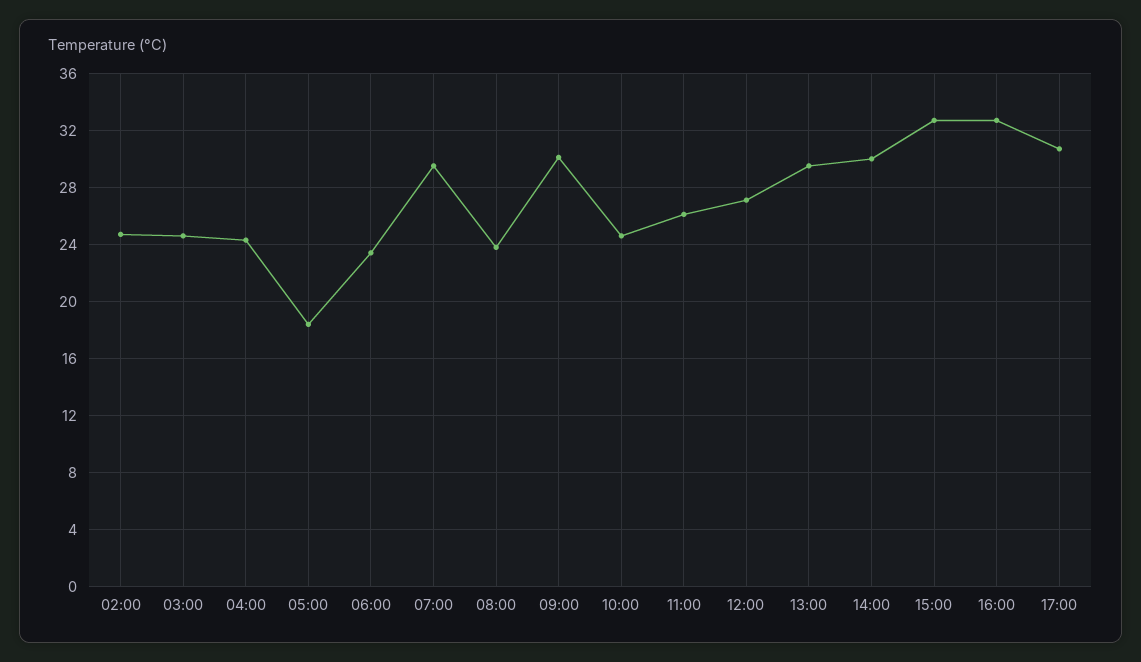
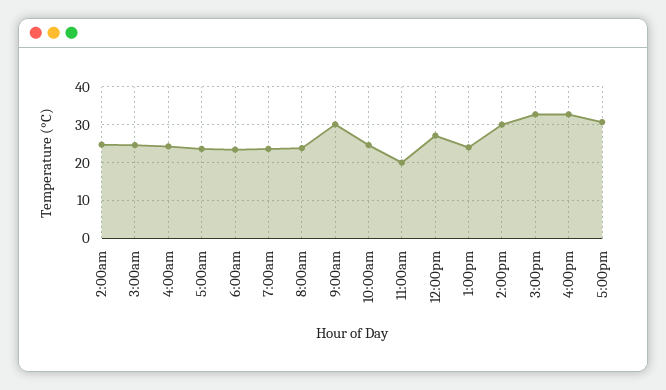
  {
    "02:00": 24.5,
    "03:00": 24.5,
    "04:00": 24.5,
-   "05:00": 18.5,
+   "05:00": 24,
    "06:00": 23.5,
-   "07:00": 29.5,
+   "07:00": 24,
    "08:00": 24,
    "09:00": 30,
    "10:00": 24.5,
-   "11:00": 26,
+   "11:00": 20,
    "12:00": 27,
-   "13:00": 29.5,
+   "13:00": 24,
    "14:00": 30,
    "15:00": 32.5,
    "16:00": 32.5,
    "17:00": 30.5
  }

